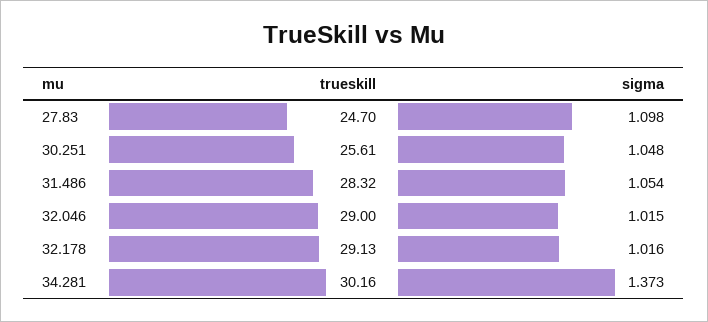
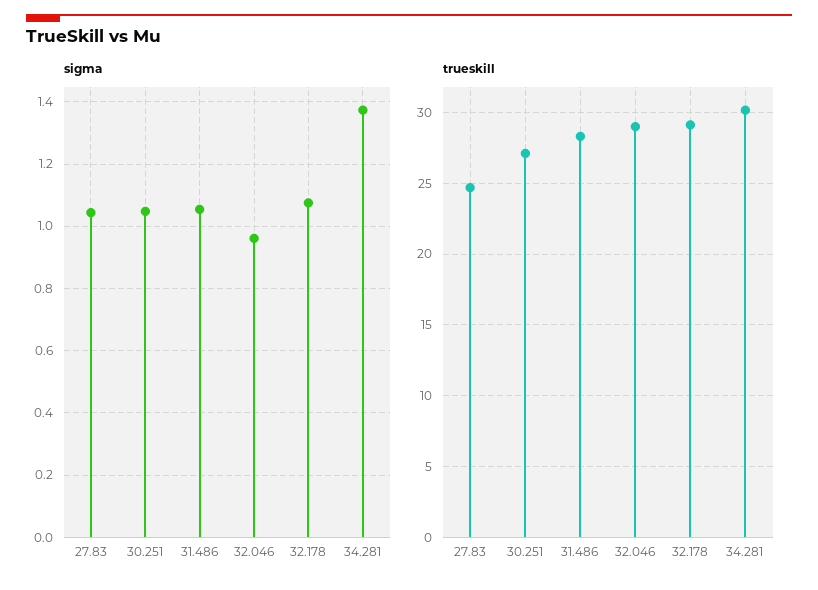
  {
    "trueskill": {
      "27.83": 24.7,
-     "30.251": 25.61,
+     "30.251": 27,
      "31.486": 28.32,
      "32.046": 29,
      "32.178": 29.13,
      "34.281": 30.16
    },
    "sigma": {
-     "27.83": 1.098,
+     "27.83": 1.04,
      "30.251": 1.048,
      "31.486": 1.054,
-     "32.046": 1.015,
+     "32.046": 0.96,
-     "32.178": 1.016,
+     "32.178": 1.08,
      "34.281": 1.373
    }
  }

